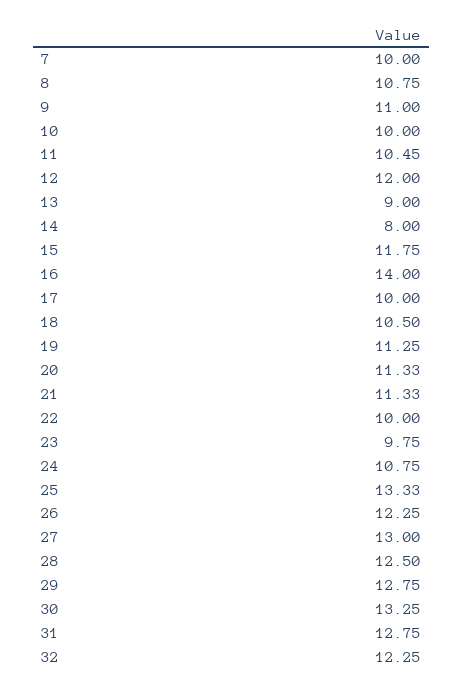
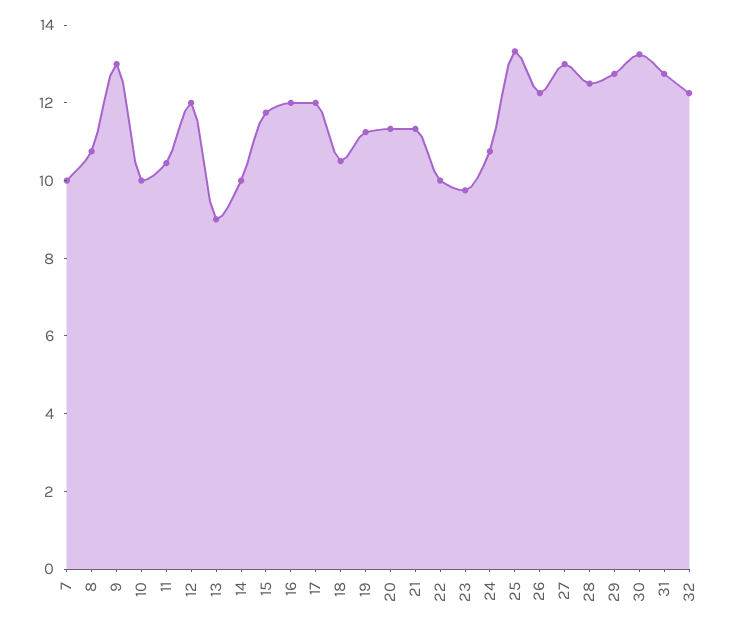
  {
    "7": 10,
    "8": 10.75,
-   "9": 11,
+   "9": 13,
    "10": 10,
    "11": 10.45,
    "12": 12,
    "13": 9,
-   "14": 8,
+   "14": 10,
    "15": 11.75,
-   "16": 14,
+   "16": 12,
-   "17": 10,
+   "17": 12,
    "18": 10.5,
    "19": 11.25,
    "20": 11.33,
    "21": 11.33,
    "22": 10,
    "23": 9.75,
    "24": 10.75,
    "25": 13.33,
    "26": 12.25,
    "27": 13,
    "28": 12.5,
    "29": 12.75,
    "30": 13.25,
    "31": 12.75,
    "32": 12.25
  }

